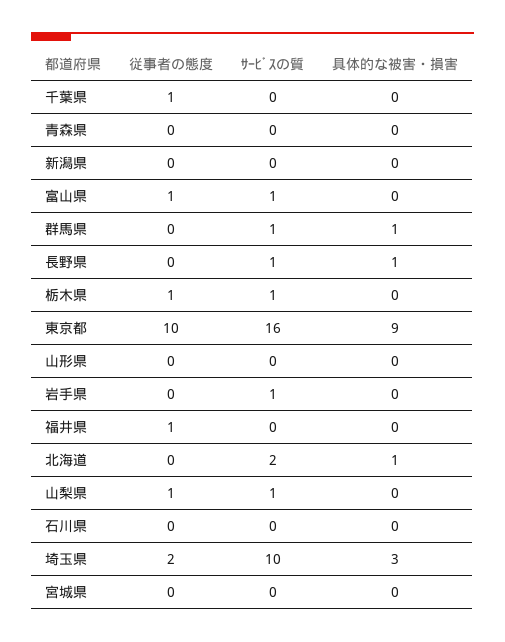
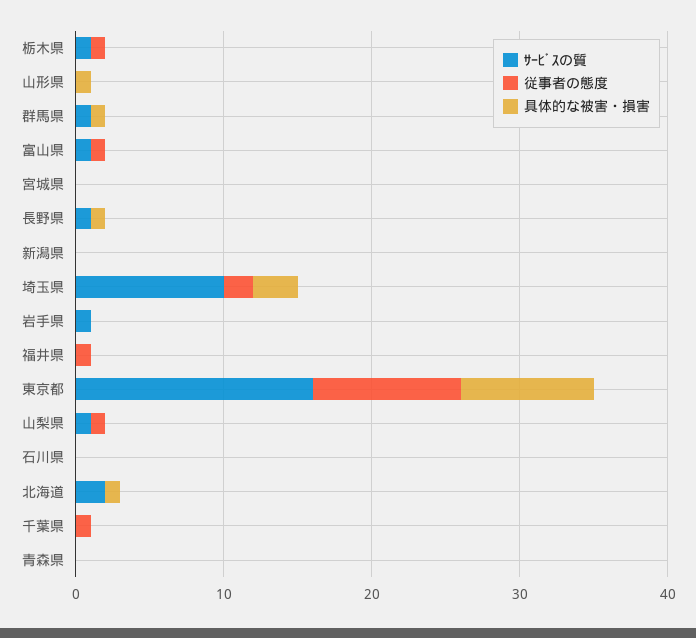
  {
    "従事者の態度": {
      "千葉県": 1,
      "青森県": 0,
      "新潟県": 0,
      "富山県": 1,
      "群馬県": 0,
      "長野県": 0,
      "栃木県": 1,
      "東京都": 10,
      "山形県": 0,
      "岩手県": 0,
      "福井県": 1,
      "北海道": 0,
      "山梨県": 1,
      "石川県": 0,
      "埼玉県": 2,
      "宮城県": 0
    },
    "ｻｰﾋﾞｽの質": {
      "千葉県": 0,
      "青森県": 0,
      "新潟県": 0,
      "富山県": 1,
      "群馬県": 1,
      "長野県": 1,
      "栃木県": 1,
      "東京都": 16,
      "山形県": 0,
      "岩手県": 1,
      "福井県": 0,
      "北海道": 2,
      "山梨県": 1,
      "石川県": 0,
      "埼玉県": 10,
      "宮城県": 0
    },
    "具体的な被害・損害": {
      "千葉県": 0,
      "青森県": 0,
      "新潟県": 0,
      "富山県": 0,
      "群馬県": 1,
      "長野県": 1,
      "栃木県": 0,
      "東京都": 9,
-     "山形県": 0,
+     "山形県": 1,
      "岩手県": 0,
      "福井県": 0,
      "北海道": 1,
      "山梨県": 0,
      "石川県": 0,
      "埼玉県": 3,
      "宮城県": 0
    }
  }

